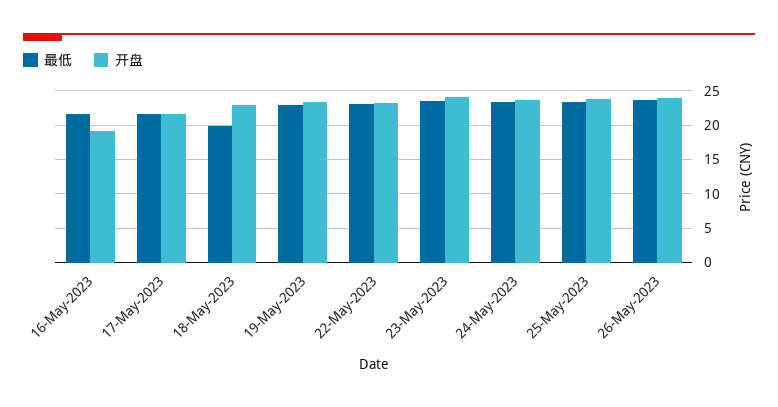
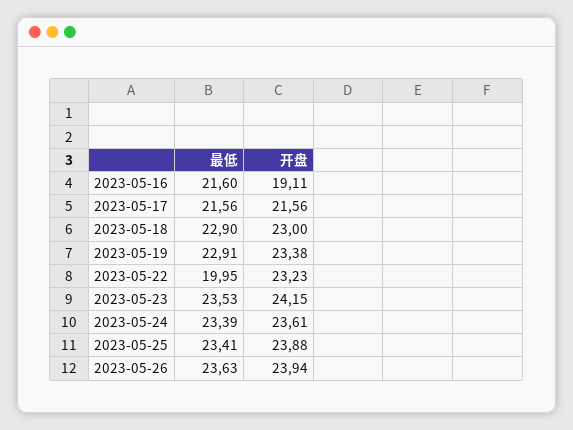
  {
    "最低": {
      "16-May-2023": 21.6,
      "17-May-2023": 21.56,
-     "18-May-2023": 20,
+     "18-May-2023": 22.9,
      "19-May-2023": 22.91,
-     "22-May-2023": 23,
+     "22-May-2023": 19.95,
      "23-May-2023": 23.53,
      "24-May-2023": 23.39,
      "25-May-2023": 23.41,
      "26-May-2023": 23.63
    },
    "开盘": {
      "16-May-2023": 19.11,
      "17-May-2023": 21.56,
      "18-May-2023": 23,
      "19-May-2023": 23.38,
      "22-May-2023": 23.23,
      "23-May-2023": 24.15,
      "24-May-2023": 23.61,
      "25-May-2023": 23.88,
      "26-May-2023": 23.94
    }
  }

